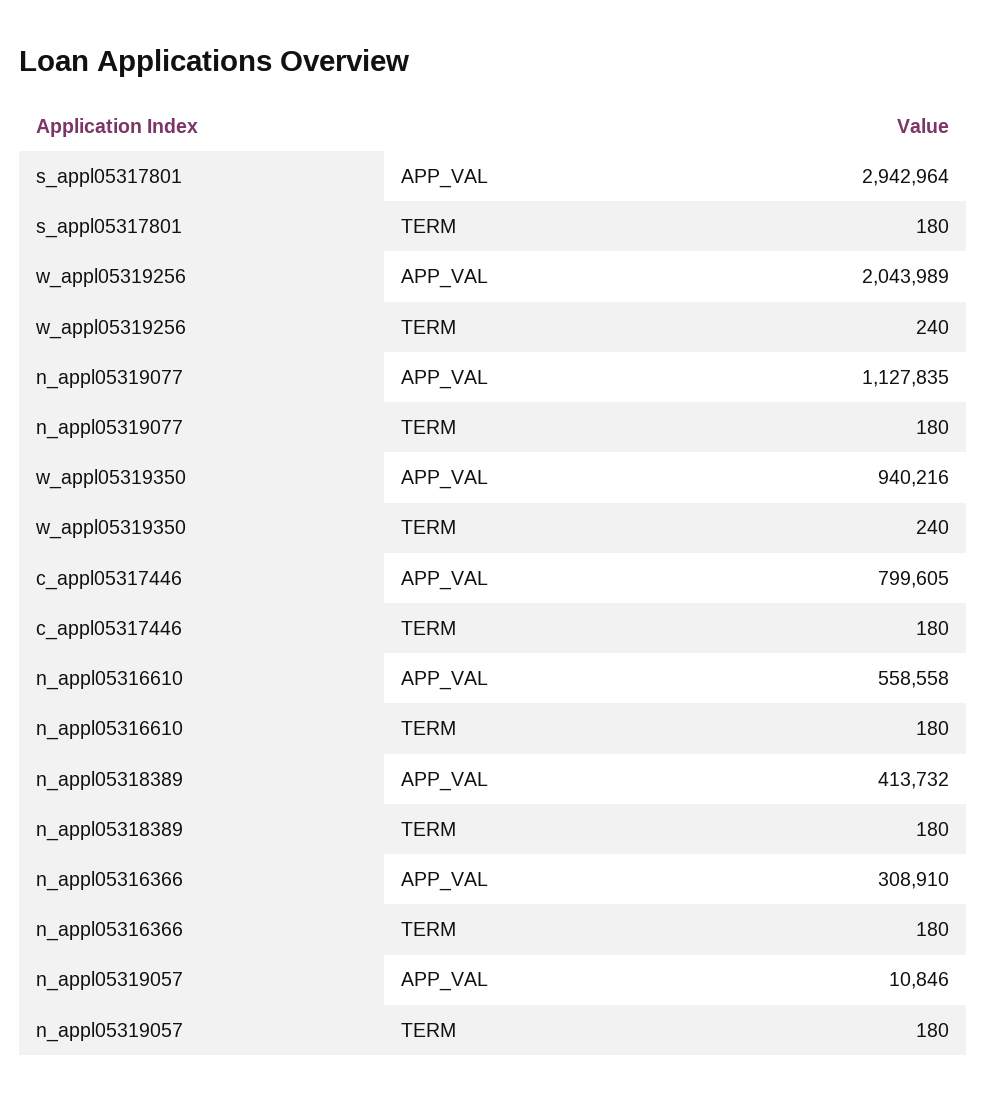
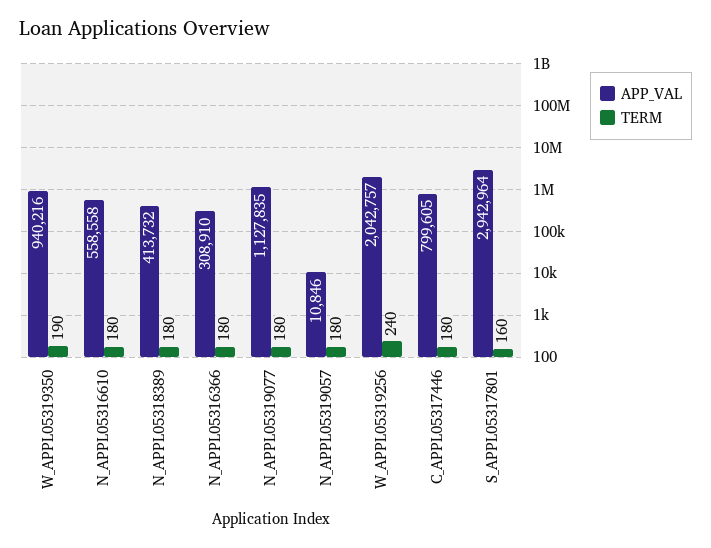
  {
    "APP_VAL": {
      "s_appl05317801": 2942964,
-     "w_appl05319256": 2043989,
+     "w_appl05319256": 2042757,
      "n_appl05319077": 1127835,
      "w_appl05319350": 940216,
      "c_appl05317446": 799605,
      "n_appl05316610": 558558,
      "n_appl05318389": 413732,
      "n_appl05316366": 308910,
      "n_appl05319057": 10846
    },
    "TERM": {
-     "s_appl05317801": 180,
+     "s_appl05317801": 160,
      "w_appl05319256": 240,
      "n_appl05319077": 180,
-     "w_appl05319350": 240,
+     "w_appl05319350": 190,
      "c_appl05317446": 180,
      "n_appl05316610": 180,
      "n_appl05318389": 180,
      "n_appl05316366": 180,
      "n_appl05319057": 180
    }
  }

